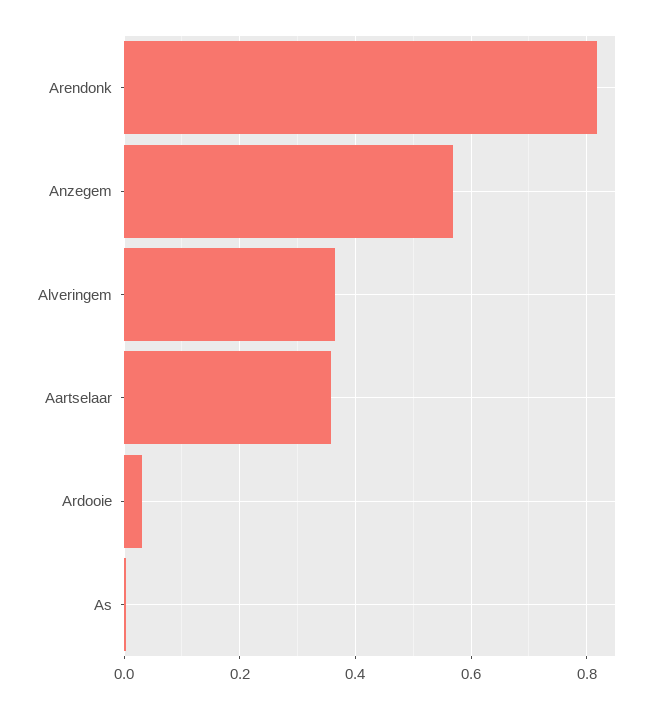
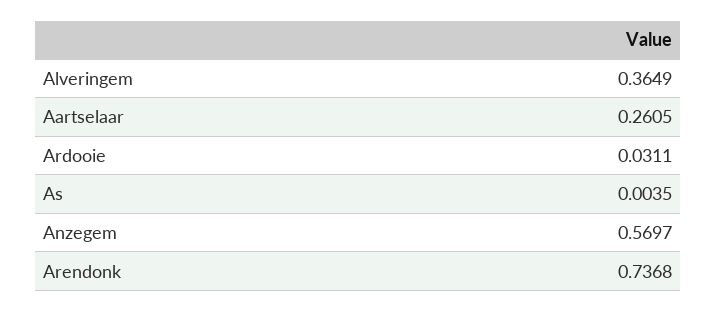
  {
-   "Arendonk": 0.82,
+   "Arendonk": 0.7368,
    "Anzegem": 0.5697,
    "Alveringem": 0.3649,
-   "Aartselaar": 0.36,
+   "Aartselaar": 0.2605,
    "Ardooie": 0.0311,
    "As": 0.0035
  }

